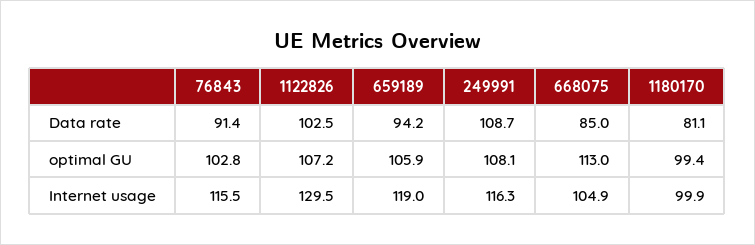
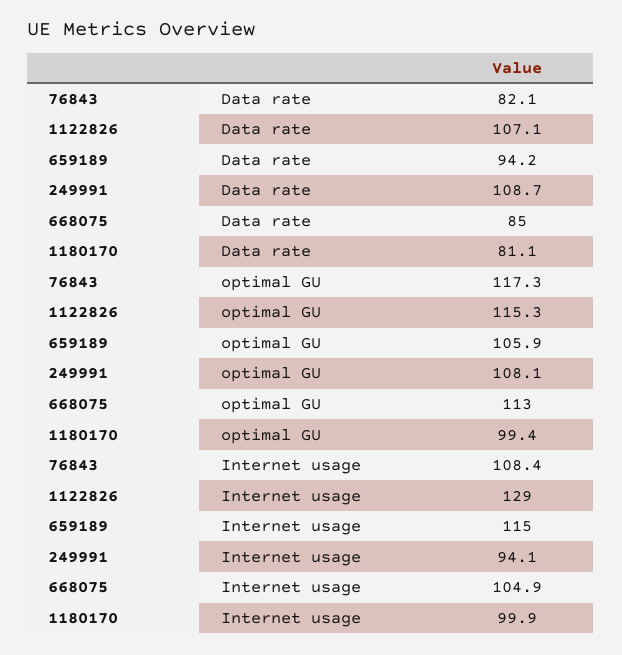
  {
    "76843": {
-     "Data rate": 91.4,
+     "Data rate": 82.1,
-     "optimal GU": 102.8,
+     "optimal GU": 117.3,
-     "Internet usage": 115.5
+     "Internet usage": 108.4
    },
    "1122826": {
-     "Data rate": 102.5,
+     "Data rate": 107.1,
-     "optimal GU": 107.2,
+     "optimal GU": 115.3,
-     "Internet usage": 129.5
+     "Internet usage": 129
    },
    "659189": {
      "Data rate": 94.2,
      "optimal GU": 105.9,
-     "Internet usage": 119
+     "Internet usage": 115
    },
    "249991": {
      "Data rate": 108.7,
      "optimal GU": 108.1,
-     "Internet usage": 116.3
+     "Internet usage": 94.1
    },
    "668075": {
      "Data rate": 85,
      "optimal GU": 113,
      "Internet usage": 104.9
    },
    "1180170": {
      "Data rate": 81.1,
      "optimal GU": 99.4,
      "Internet usage": 99.9
    }
  }

